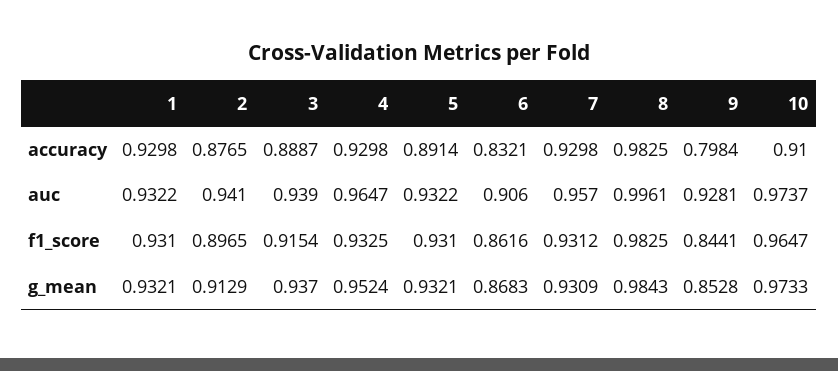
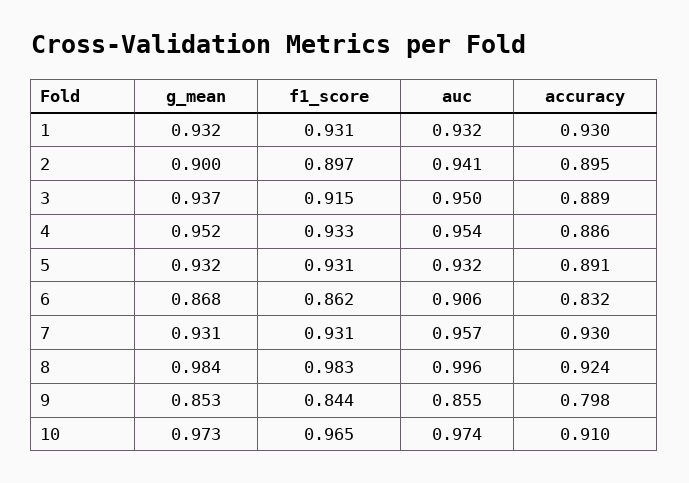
  {
    "1": {
      "accuracy": 0.9298,
      "auc": 0.9322,
      "f1_score": 0.931,
      "g_mean": 0.9321
    },
    "2": {
-     "accuracy": 0.8765,
+     "accuracy": 0.895,
      "auc": 0.941,
      "f1_score": 0.8965,
-     "g_mean": 0.9129
+     "g_mean": 0.9
    },
    "3": {
      "accuracy": 0.8887,
-     "auc": 0.939,
+     "auc": 0.95,
      "f1_score": 0.9154,
      "g_mean": 0.937
    },
    "4": {
-     "accuracy": 0.9298,
+     "accuracy": 0.886,
-     "auc": 0.9647,
+     "auc": 0.954,
      "f1_score": 0.9325,
      "g_mean": 0.9524
    },
    "5": {
      "accuracy": 0.8914,
      "auc": 0.9322,
      "f1_score": 0.931,
      "g_mean": 0.9321
    },
    "6": {
      "accuracy": 0.8321,
      "auc": 0.906,
      "f1_score": 0.8616,
      "g_mean": 0.8683
    },
    "7": {
      "accuracy": 0.9298,
      "auc": 0.957,
      "f1_score": 0.9312,
      "g_mean": 0.9309
    },
    "8": {
-     "accuracy": 0.9825,
+     "accuracy": 0.924,
      "auc": 0.9961,
      "f1_score": 0.9825,
      "g_mean": 0.9843
    },
    "9": {
      "accuracy": 0.7984,
-     "auc": 0.9281,
+     "auc": 0.855,
      "f1_score": 0.8441,
      "g_mean": 0.8528
    },
    "10": {
      "accuracy": 0.91,
      "auc": 0.9737,
      "f1_score": 0.9647,
      "g_mean": 0.9733
    }
  }

